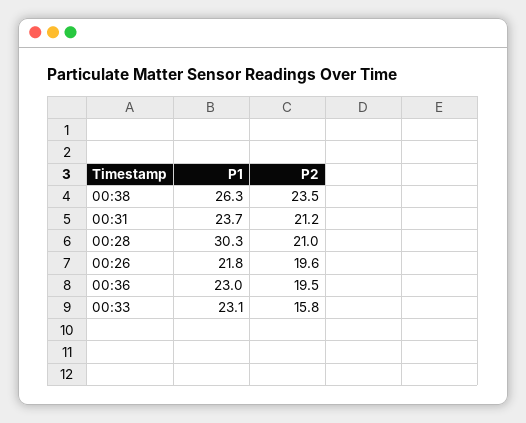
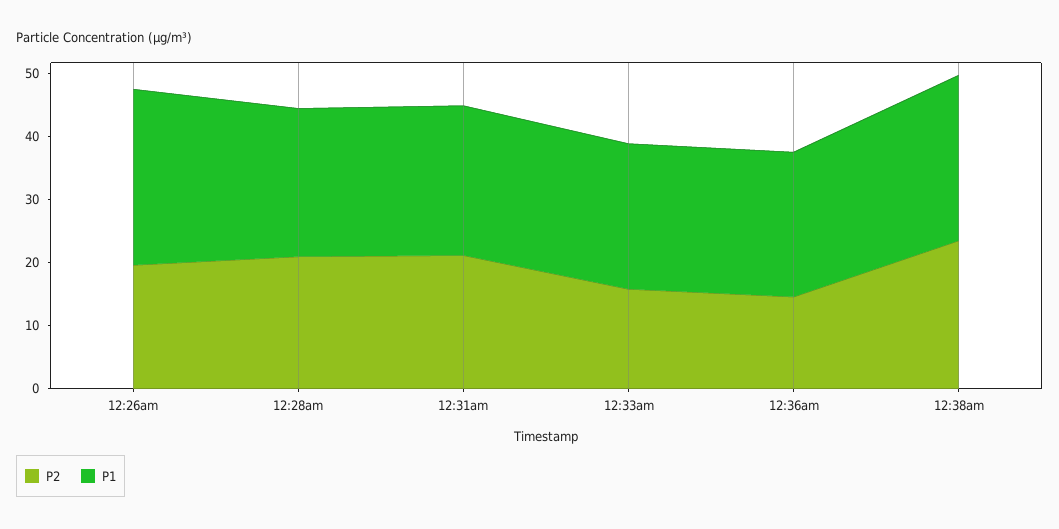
  {
    "P1": {
      "00:38": 26.3,
      "00:31": 23.7,
-     "00:28": 30.3,
+     "00:28": 24,
-     "00:26": 21.8,
+     "00:26": 28,
      "00:36": 23,
      "00:33": 23.1
    },
    "P2": {
      "00:38": 23.5,
      "00:31": 21.2,
      "00:28": 21,
      "00:26": 19.6,
-     "00:36": 19.5,
+     "00:36": 14,
      "00:33": 15.8
    }
  }

